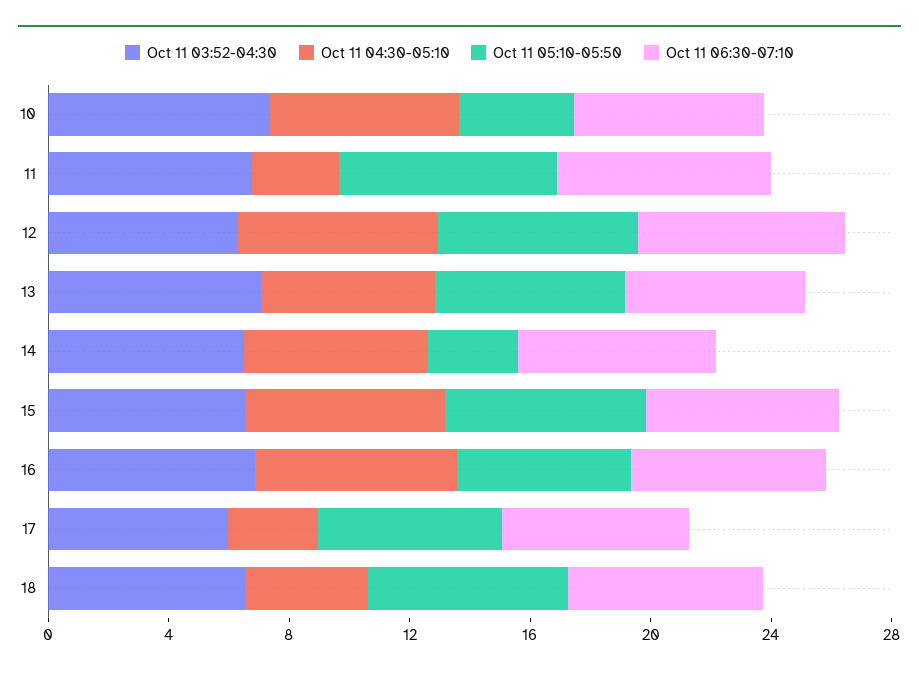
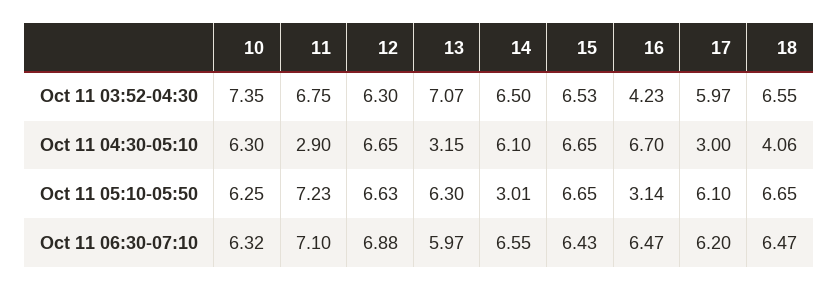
  {
    "Oct 11 03:52-04:30": {
      "10": 7.35,
      "11": 6.75,
      "12": 6.3,
      "13": 7.07,
      "14": 6.5,
      "15": 6.53,
-     "16": 7,
+     "16": 4.23,
      "17": 5.97,
      "18": 6.55
    },
    "Oct 11 04:30-05:10": {
      "10": 6.3,
      "11": 2.9,
      "12": 6.65,
-     "13": 6,
+     "13": 3.15,
      "14": 6.1,
      "15": 6.65,
      "16": 6.7,
      "17": 3,
      "18": 4.06
    },
    "Oct 11 05:10-05:50": {
-     "10": 4,
+     "10": 6.25,
      "11": 7.23,
      "12": 6.63,
      "13": 6.3,
      "14": 3.01,
      "15": 6.65,
-     "16": 6,
+     "16": 3.14,
      "17": 6.1,
      "18": 6.65
    },
    "Oct 11 06:30-07:10": {
      "10": 6.32,
      "11": 7.1,
      "12": 6.88,
      "13": 5.97,
      "14": 6.55,
      "15": 6.43,
      "16": 6.47,
      "17": 6.2,
      "18": 6.47
    }
  }

